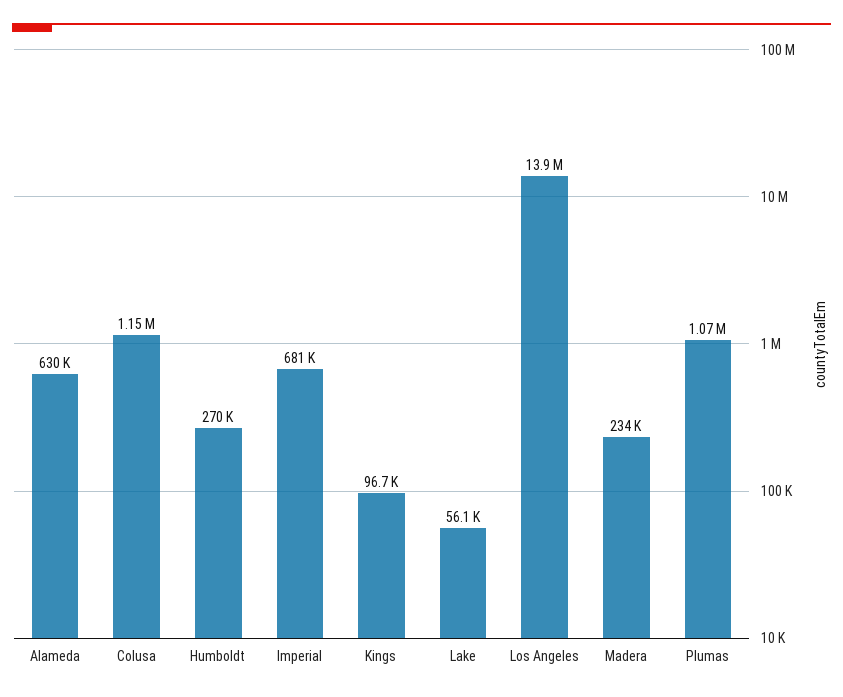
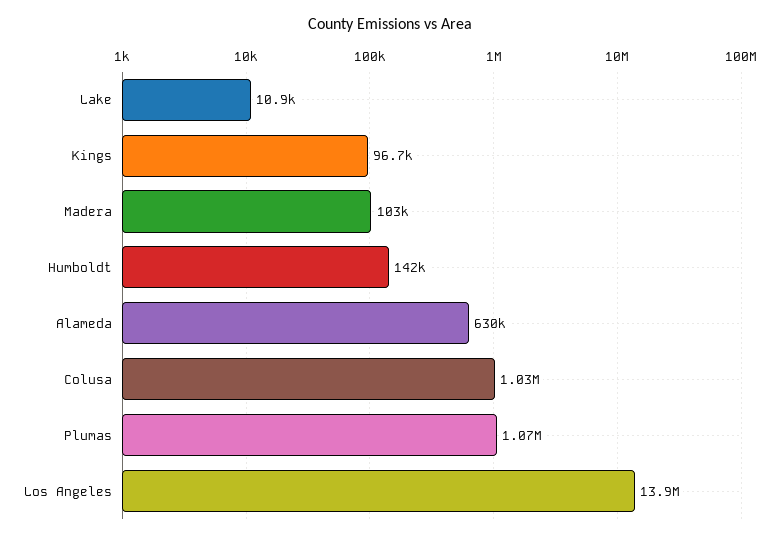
  {
    "Alameda": 630000,
-   "Colusa": 1150000,
+   "Colusa": 1030000,
-   "Humboldt": 270000,
+   "Humboldt": 142000,
-   "Imperial": 681000,
    "Kings": 96700,
-   "Lake": 56100,
+   "Lake": 10900,
    "Los Angeles": 13900000,
-   "Madera": 234000,
+   "Madera": 103000,
    "Plumas": 1070000
  }

